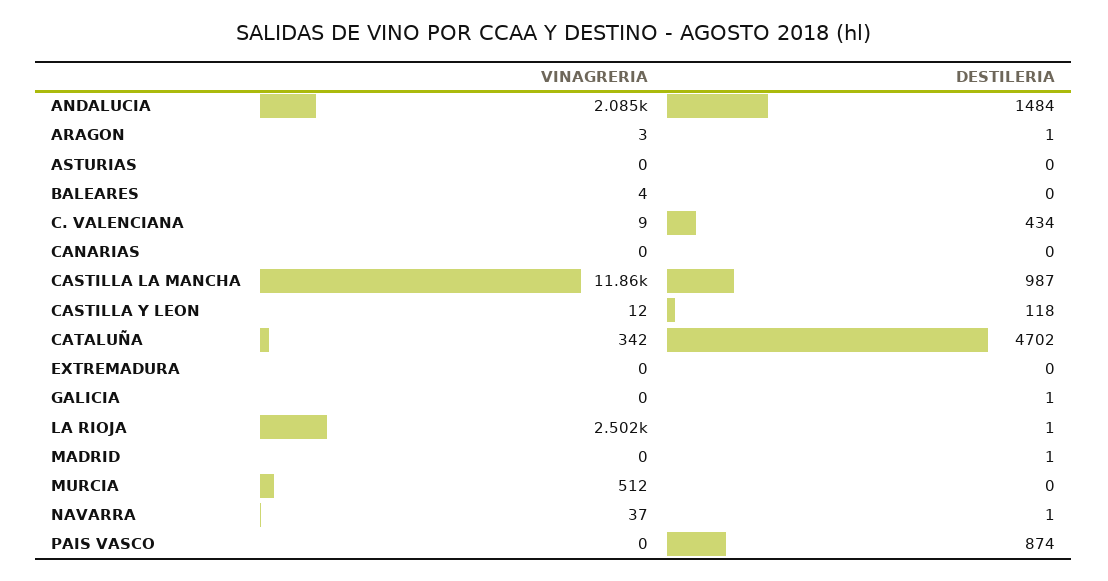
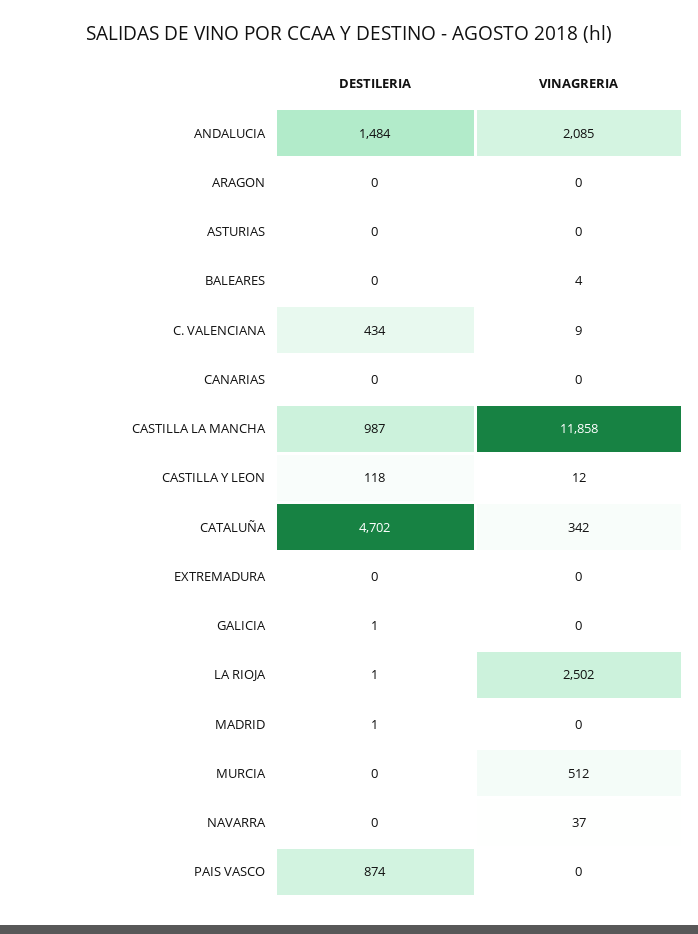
  {
    "VINAGRERIA": {
      "ANDALUCIA": 2085,
-     "ARAGON": 3,
+     "ARAGON": 0,
      "ASTURIAS": 0,
      "BALEARES": 4,
      "C. VALENCIANA": 9,
      "CANARIAS": 0,
      "CASTILLA LA MANCHA": 11858,
      "CASTILLA Y LEON": 12,
      "CATALUÑA": 342,
      "EXTREMADURA": 0,
      "GALICIA": 0,
      "LA RIOJA": 2502,
      "MADRID": 0,
      "MURCIA": 512,
      "NAVARRA": 37,
      "PAIS VASCO": 0
    },
    "DESTILERIA": {
      "ANDALUCIA": 1484,
-     "ARAGON": 1,
+     "ARAGON": 0,
      "ASTURIAS": 0,
      "BALEARES": 0,
      "C. VALENCIANA": 434,
      "CANARIAS": 0,
      "CASTILLA LA MANCHA": 987,
      "CASTILLA Y LEON": 118,
      "CATALUÑA": 4702,
      "EXTREMADURA": 0,
      "GALICIA": 1,
      "LA RIOJA": 1,
      "MADRID": 1,
      "MURCIA": 0,
-     "NAVARRA": 1,
+     "NAVARRA": 0,
      "PAIS VASCO": 874
    }
  }

